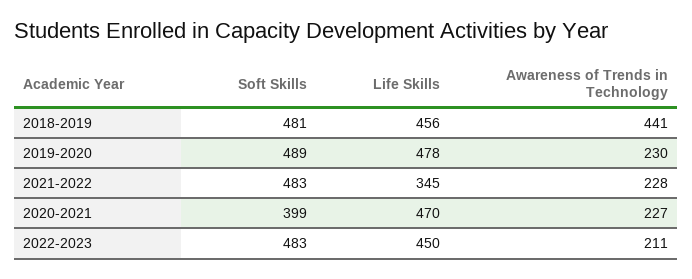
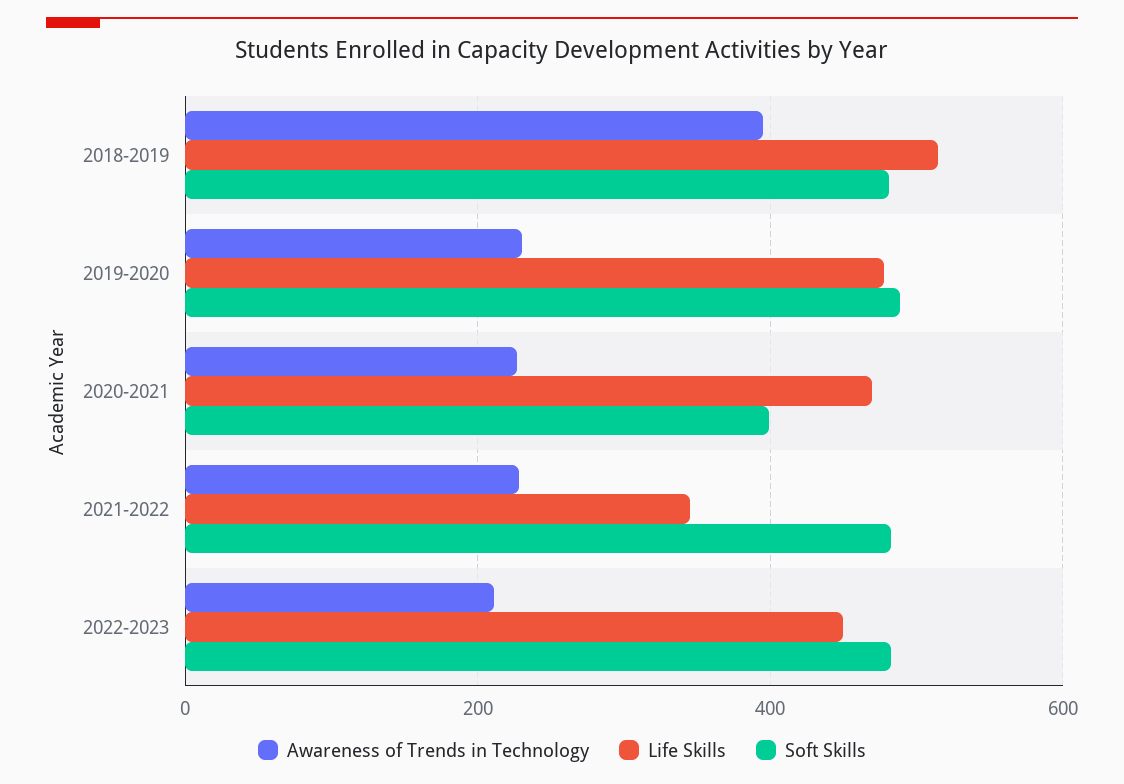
  {
    "Soft Skills": {
      "2018-2019": 481,
      "2019-2020": 489,
      "2021-2022": 483,
      "2020-2021": 399,
      "2022-2023": 483
    },
    "Life Skills": {
-     "2018-2019": 456,
+     "2018-2019": 520,
      "2019-2020": 478,
      "2021-2022": 345,
      "2020-2021": 470,
      "2022-2023": 450
    },
    "Awareness of Trends in Technology": {
-     "2018-2019": 441,
+     "2018-2019": 400,
      "2019-2020": 230,
      "2021-2022": 228,
      "2020-2021": 227,
      "2022-2023": 211
    }
  }

